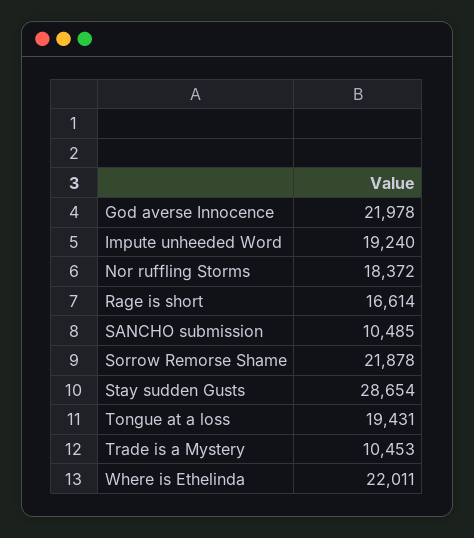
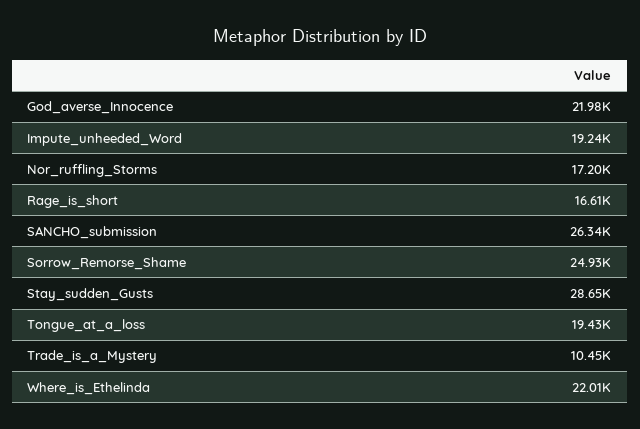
  {
    "God averse Innocence": 21978,
    "Impute unheeded Word": 19240,
-   "Nor ruffling Storms": 18372,
+   "Nor ruffling Storms": 17200,
    "Rage is short": 16614,
-   "SANCHO submission": 10485,
+   "SANCHO submission": 26340,
-   "Sorrow Remorse Shame": 21878,
+   "Sorrow Remorse Shame": 24930,
    "Stay sudden Gusts": 28654,
    "Tongue at a loss": 19431,
    "Trade is a Mystery": 10453,
    "Where is Ethelinda": 22011
  }

